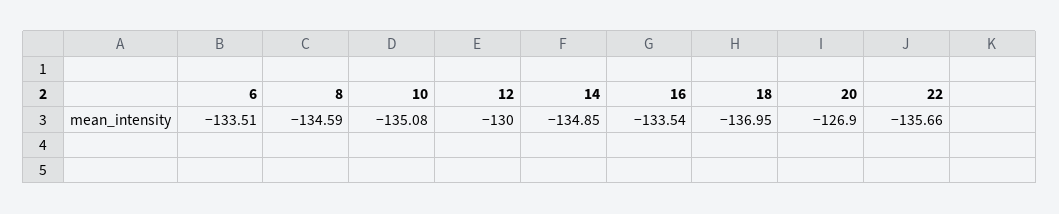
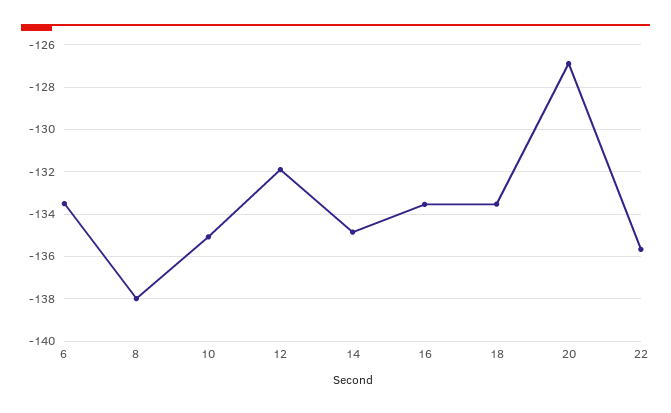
  {
    "6": -133.51,
-   "8": -134.59,
+   "8": -138,
    "10": -135.08,
-   "12": -130,
+   "12": -132,
    "14": -134.85,
    "16": -133.54,
-   "18": -136.95,
+   "18": -133.5,
    "20": -126.9,
    "22": -135.66
  }

